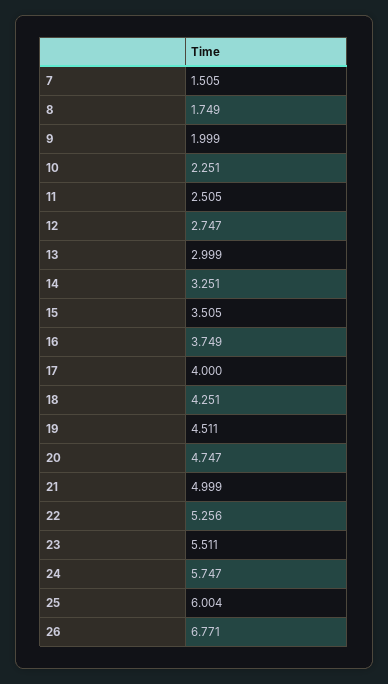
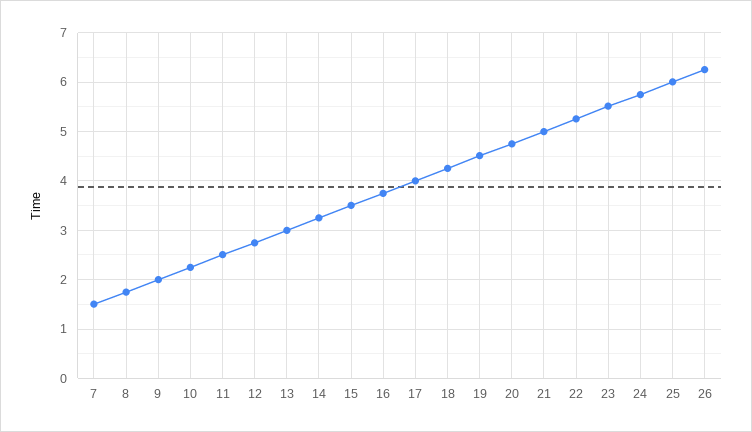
  {
    "7": 1.505,
    "8": 1.749,
    "9": 1.999,
    "10": 2.251,
    "11": 2.505,
    "12": 2.747,
    "13": 2.999,
    "14": 3.251,
    "15": 3.505,
    "16": 3.749,
    "17": 4,
    "18": 4.251,
    "19": 4.511,
    "20": 4.747,
    "21": 4.999,
    "22": 5.256,
    "23": 5.511,
    "24": 5.747,
    "25": 6.004,
-   "26": 6.771
+   "26": 6.2
  }

